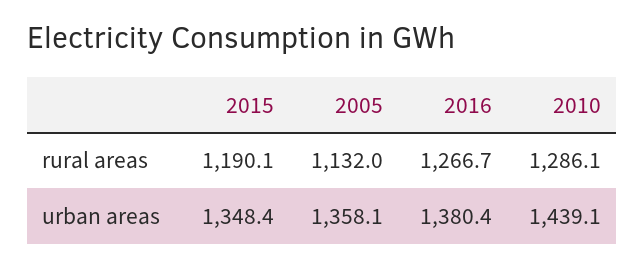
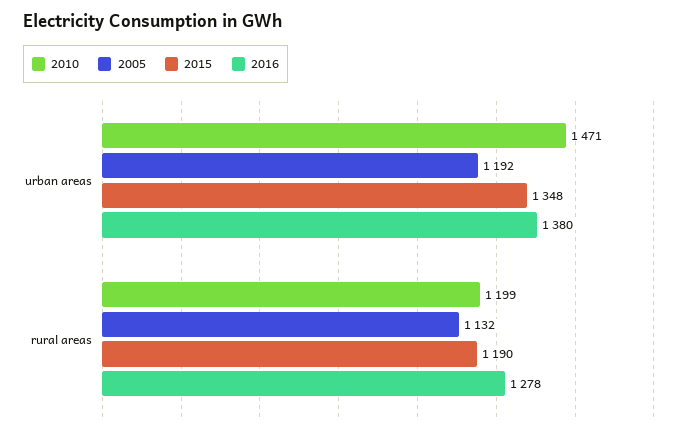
  {
    "2015": {
      "rural areas": 1190.1,
      "urban areas": 1348.4
    },
    "2005": {
      "rural areas": 1132,
-     "urban areas": 1358.1
+     "urban areas": 1192
    },
    "2016": {
-     "rural areas": 1266.7,
+     "rural areas": 1278,
      "urban areas": 1380.4
    },
    "2010": {
-     "rural areas": 1286.1,
+     "rural areas": 1199,
-     "urban areas": 1439.1
+     "urban areas": 1471
    }
  }

